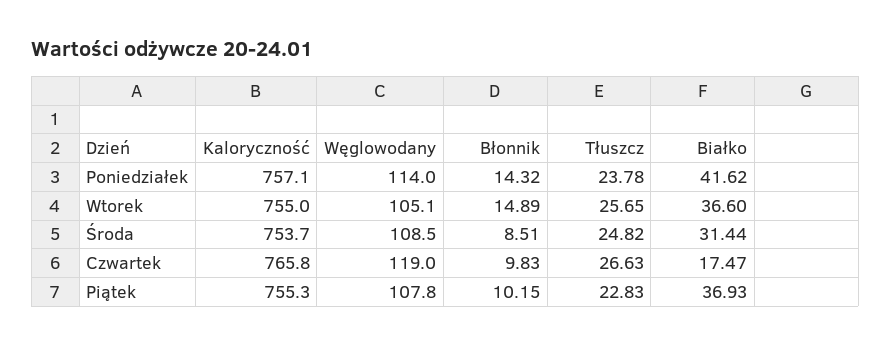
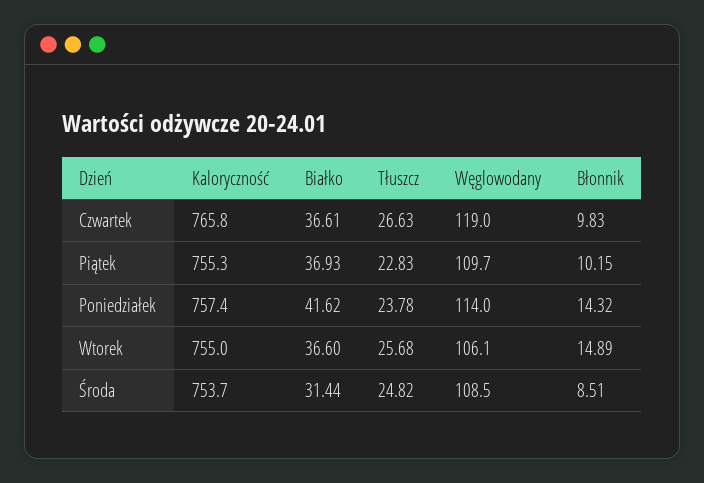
  {
    "Kaloryczność": {
-     "Poniedziałek": 757.1,
+     "Poniedziałek": 757.4,
      "Wtorek": 755,
      "Środa": 753.7,
      "Czwartek": 765.8,
      "Piątek": 755.3
    },
    "Węglowodany": {
      "Poniedziałek": 114,
-     "Wtorek": 105.1,
+     "Wtorek": 106.1,
      "Środa": 108.5,
      "Czwartek": 119,
-     "Piątek": 107.8
+     "Piątek": 109.7
    },
    "Błonnik": {
      "Poniedziałek": 14.32,
      "Wtorek": 14.89,
      "Środa": 8.51,
      "Czwartek": 9.83,
      "Piątek": 10.15
    },
    "Tłuszcz": {
      "Poniedziałek": 23.78,
-     "Wtorek": 25.65,
+     "Wtorek": 25.68,
      "Środa": 24.82,
      "Czwartek": 26.63,
      "Piątek": 22.83
    },
    "Białko": {
      "Poniedziałek": 41.62,
      "Wtorek": 36.6,
      "Środa": 31.44,
-     "Czwartek": 17.47,
+     "Czwartek": 36.61,
      "Piątek": 36.93
    }
  }

